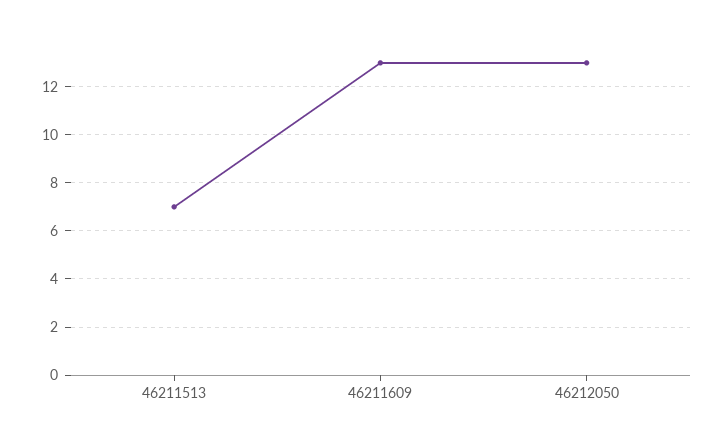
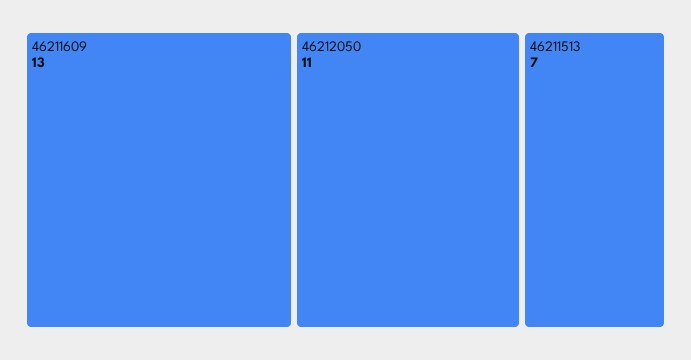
  {
    "46211513": 7,
    "46211609": 13,
-   "46212050": 13
+   "46212050": 11
  }

